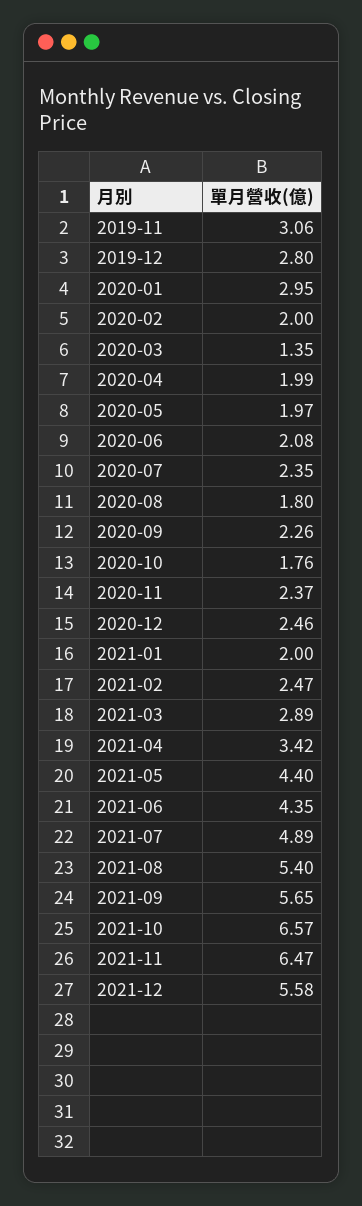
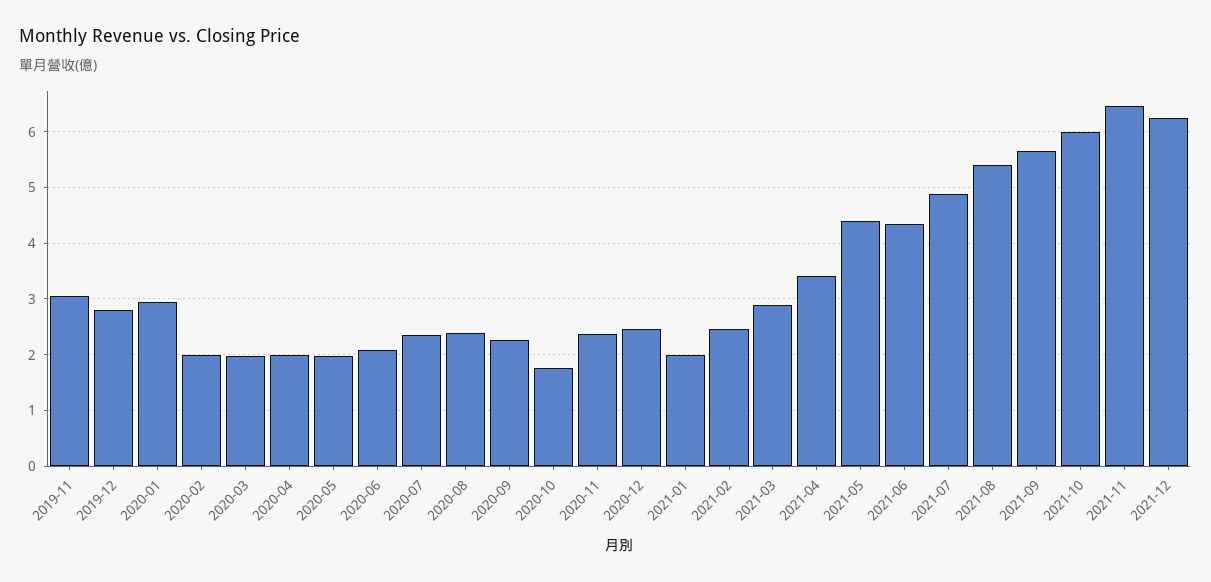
  {
    "2019-11": 3.06,
    "2019-12": 2.8,
    "2020-01": 2.95,
    "2020-02": 2,
-   "2020-03": 1.35,
+   "2020-03": 2,
    "2020-04": 1.99,
    "2020-05": 1.97,
    "2020-06": 2.08,
    "2020-07": 2.35,
-   "2020-08": 1.8,
+   "2020-08": 2.4,
    "2020-09": 2.26,
    "2020-10": 1.76,
    "2020-11": 2.37,
    "2020-12": 2.46,
    "2021-01": 2,
    "2021-02": 2.47,
    "2021-03": 2.89,
    "2021-04": 3.42,
    "2021-05": 4.4,
    "2021-06": 4.35,
    "2021-07": 4.89,
    "2021-08": 5.4,
    "2021-09": 5.65,
-   "2021-10": 6.57,
+   "2021-10": 6,
    "2021-11": 6.47,
-   "2021-12": 5.58
+   "2021-12": 6.2
  }

